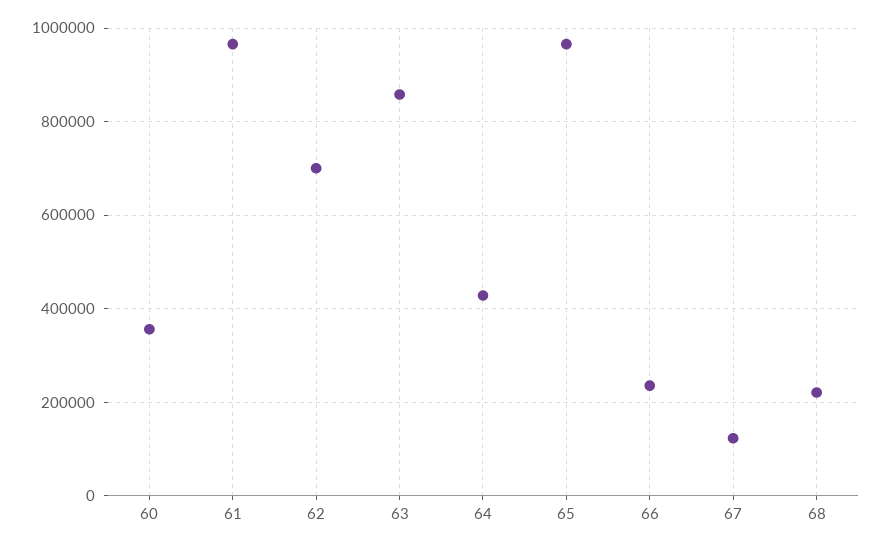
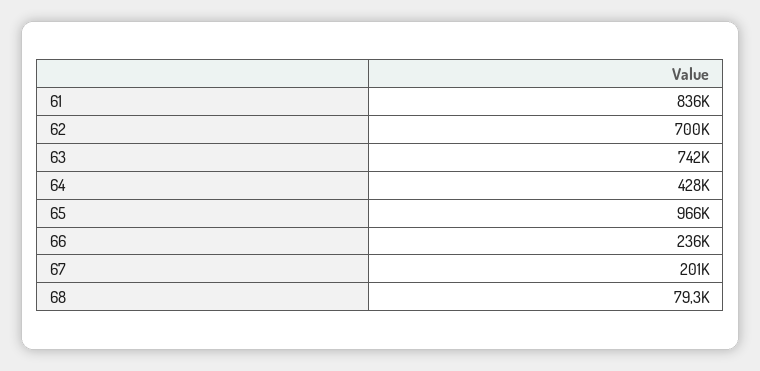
  {
-   "60": 360000,
-   "61": 960000,
+   "61": 836000,
    "62": 700000,
-   "63": 860000,
+   "63": 742000,
    "64": 428000,
    "65": 966000,
    "66": 236000,
-   "67": 120000,
+   "67": 201000,
-   "68": 220000
+   "68": 79300
  }

